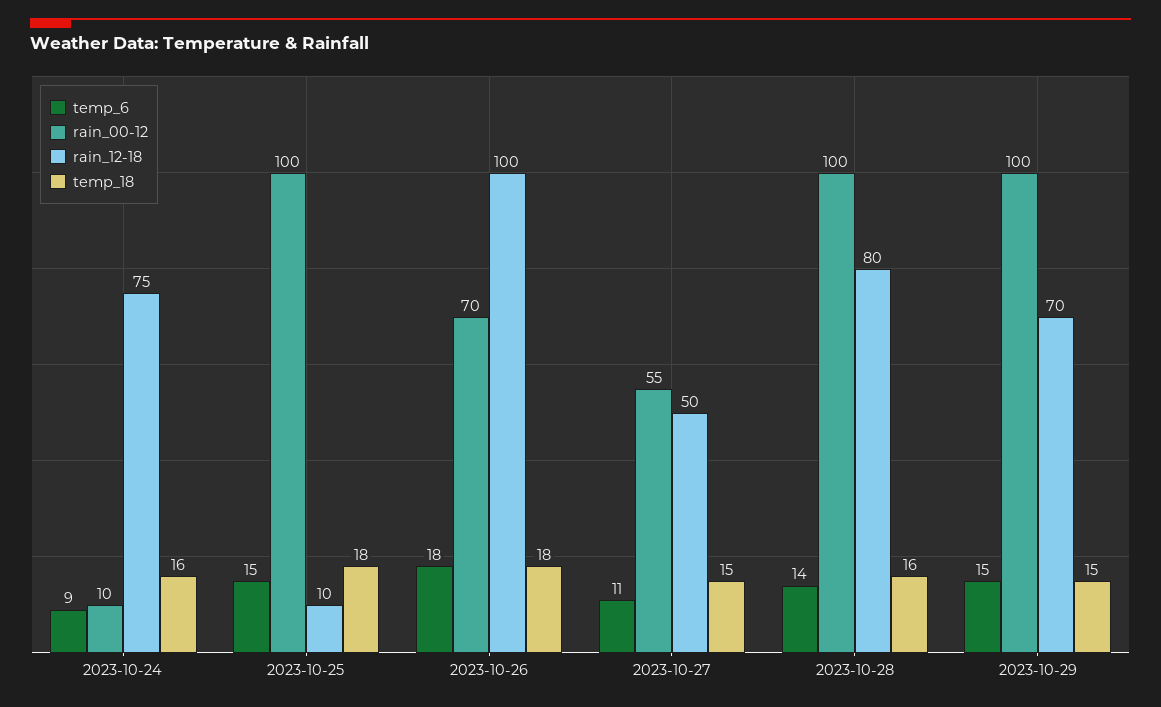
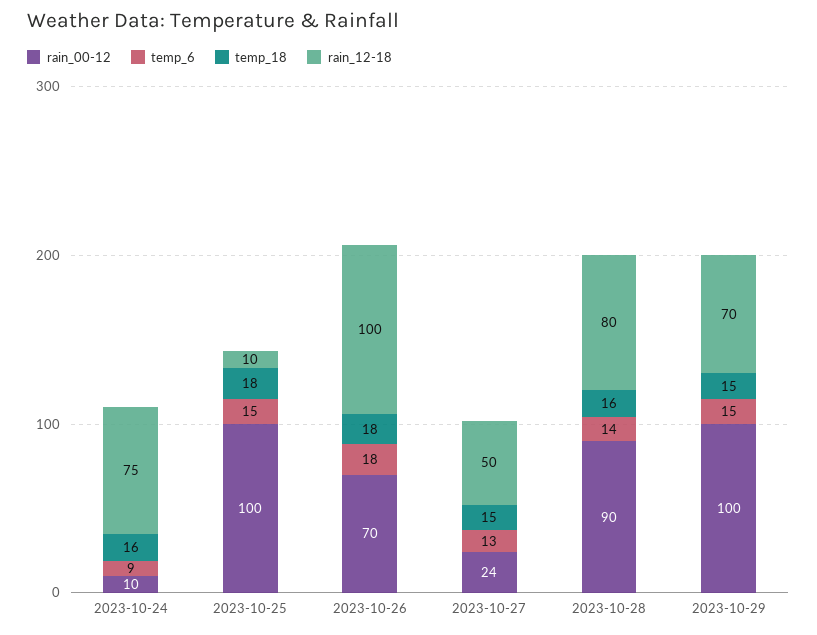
  {
    "temp_6": {
      "2023-10-24": 9,
      "2023-10-25": 15,
      "2023-10-26": 18,
-     "2023-10-27": 11,
+     "2023-10-27": 13,
      "2023-10-28": 14,
      "2023-10-29": 15
    },
    "rain_00-12": {
      "2023-10-24": 10,
      "2023-10-25": 100,
      "2023-10-26": 70,
-     "2023-10-27": 55,
+     "2023-10-27": 24,
-     "2023-10-28": 100,
+     "2023-10-28": 90,
      "2023-10-29": 100
    },
    "rain_12-18": {
      "2023-10-24": 75,
      "2023-10-25": 10,
      "2023-10-26": 100,
      "2023-10-27": 50,
      "2023-10-28": 80,
      "2023-10-29": 70
    },
    "temp_18": {
      "2023-10-24": 16,
      "2023-10-25": 18,
      "2023-10-26": 18,
      "2023-10-27": 15,
      "2023-10-28": 16,
      "2023-10-29": 15
    }
  }

